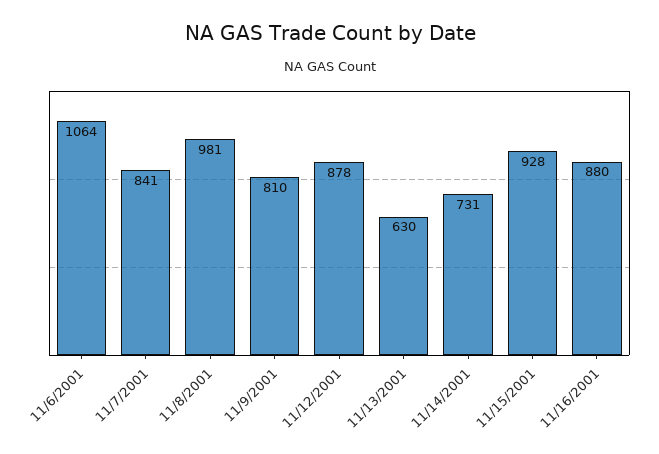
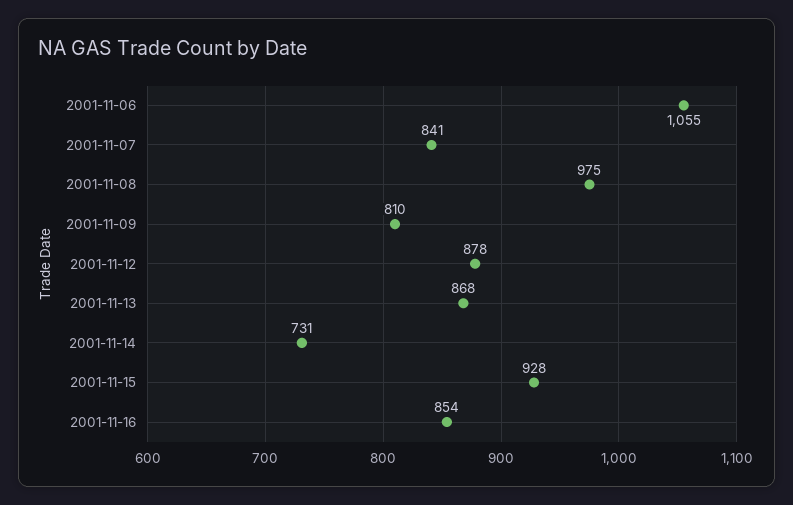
  {
-   "11/6/2001": 1064,
+   "11/6/2001": 1055,
    "11/7/2001": 841,
-   "11/8/2001": 981,
+   "11/8/2001": 975,
    "11/9/2001": 810,
    "11/12/2001": 878,
-   "11/13/2001": 630,
+   "11/13/2001": 868,
    "11/14/2001": 731,
    "11/15/2001": 928,
-   "11/16/2001": 880
+   "11/16/2001": 854
  }

